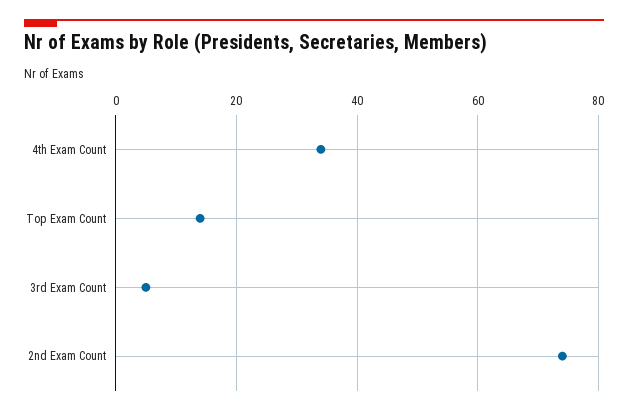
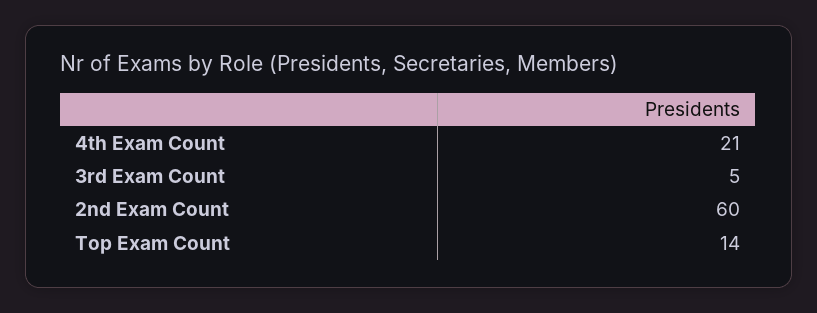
  {
-   "4th Exam Count": 35,
+   "4th Exam Count": 21,
    "Top Exam Count": 14,
    "3rd Exam Count": 5,
-   "2nd Exam Count": 75
+   "2nd Exam Count": 60
  }

